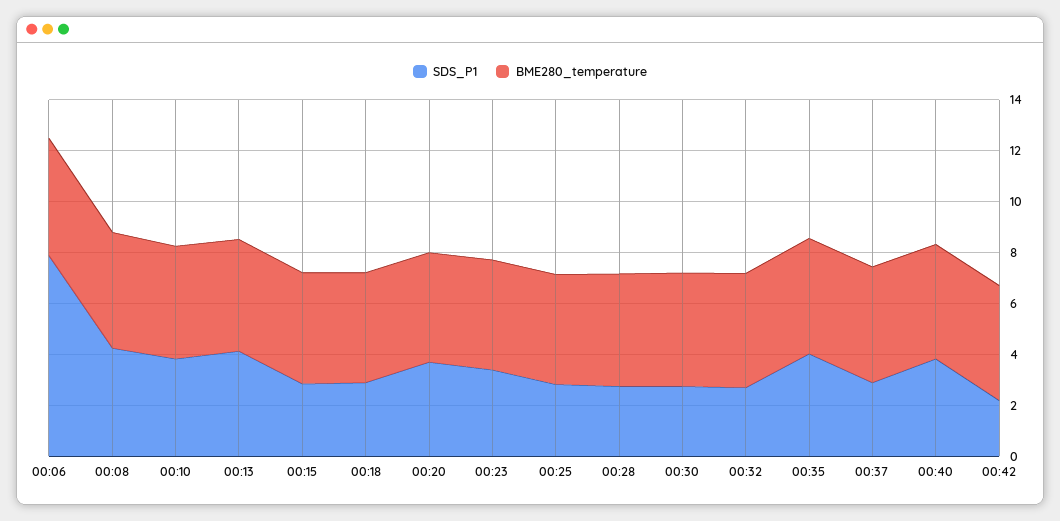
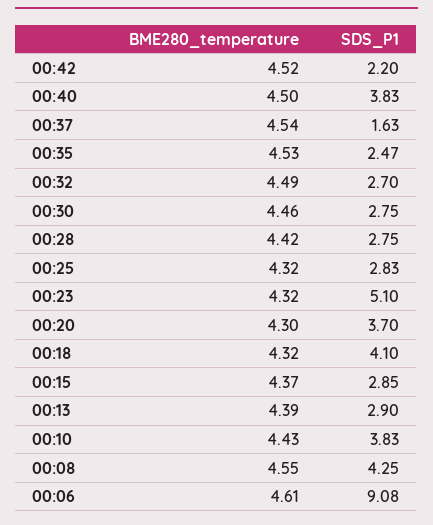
  {
    "SDS_P1": {
-     "00:06": 8,
+     "00:06": 9.08,
      "00:08": 4.25,
      "00:10": 3.83,
-     "00:13": 4,
+     "00:13": 2.9,
      "00:15": 2.85,
-     "00:18": 3,
+     "00:18": 4.1,
      "00:20": 3.7,
-     "00:23": 3.5,
+     "00:23": 5.1,
      "00:25": 2.83,
      "00:28": 2.75,
      "00:30": 2.75,
      "00:32": 2.7,
-     "00:35": 4,
+     "00:35": 2.47,
-     "00:37": 3,
+     "00:37": 1.63,
      "00:40": 3.83,
      "00:42": 2.2
    },
    "BME280_temperature": {
      "00:06": 4.61,
      "00:08": 4.55,
      "00:10": 4.43,
      "00:13": 4.39,
      "00:15": 4.37,
      "00:18": 4.32,
      "00:20": 4.3,
      "00:23": 4.32,
      "00:25": 4.32,
      "00:28": 4.42,
      "00:30": 4.46,
      "00:32": 4.49,
      "00:35": 4.53,
      "00:37": 4.54,
      "00:40": 4.5,
      "00:42": 4.52
    }
  }

